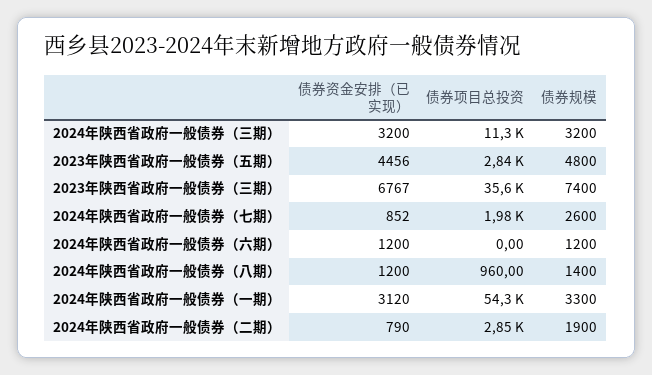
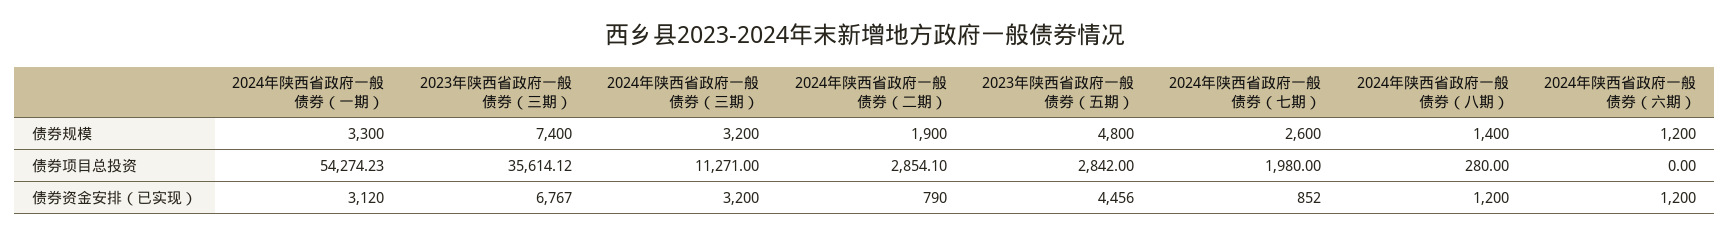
  {
    "债券资金安排（已实现）": {
      "2024年陕西省政府一般债券（三期）": 3200,
      "2023年陕西省政府一般债券（五期）": 4456,
      "2023年陕西省政府一般债券（三期）": 6767,
      "2024年陕西省政府一般债券（七期）": 852,
      "2024年陕西省政府一般债券（六期）": 1200,
      "2024年陕西省政府一般债券（八期）": 1200,
      "2024年陕西省政府一般债券（一期）": 3120,
      "2024年陕西省政府一般债券（二期）": 790
    },
    "债券项目总投资": {
      "2024年陕西省政府一般债券（三期）": 11271,
      "2023年陕西省政府一般债券（五期）": 2842,
      "2023年陕西省政府一般债券（三期）": 35614.12,
      "2024年陕西省政府一般债券（七期）": 1980,
      "2024年陕西省政府一般债券（六期）": 0,
-     "2024年陕西省政府一般债券（八期）": 960,
+     "2024年陕西省政府一般债券（八期）": 280,
      "2024年陕西省政府一般债券（一期）": 54274.23,
      "2024年陕西省政府一般债券（二期）": 2854.1
    },
    "债券规模": {
      "2024年陕西省政府一般债券（三期）": 3200,
      "2023年陕西省政府一般债券（五期）": 4800,
      "2023年陕西省政府一般债券（三期）": 7400,
      "2024年陕西省政府一般债券（七期）": 2600,
      "2024年陕西省政府一般债券（六期）": 1200,
      "2024年陕西省政府一般债券（八期）": 1400,
      "2024年陕西省政府一般债券（一期）": 3300,
      "2024年陕西省政府一般债券（二期）": 1900
    }
  }

